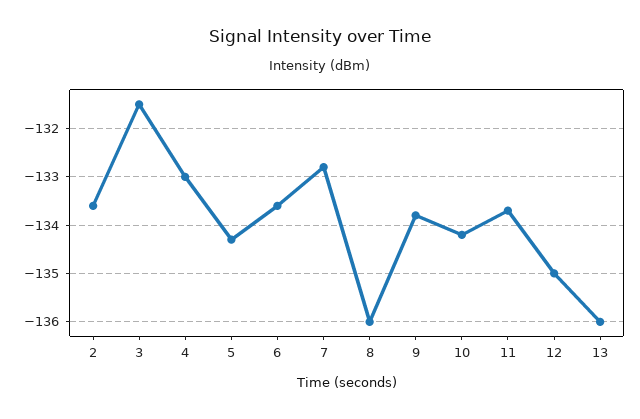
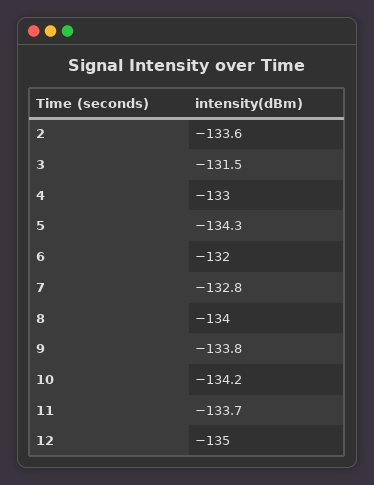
  {
    "2": -133.6,
    "3": -131.5,
    "4": -133,
    "5": -134.3,
-   "6": -133.5,
+   "6": -132,
    "7": -132.8,
-   "8": -136,
+   "8": -134,
    "9": -133.8,
    "10": -134.2,
    "11": -133.7,
-   "12": -135,
+   "12": -135
-   "13": -136
  }

